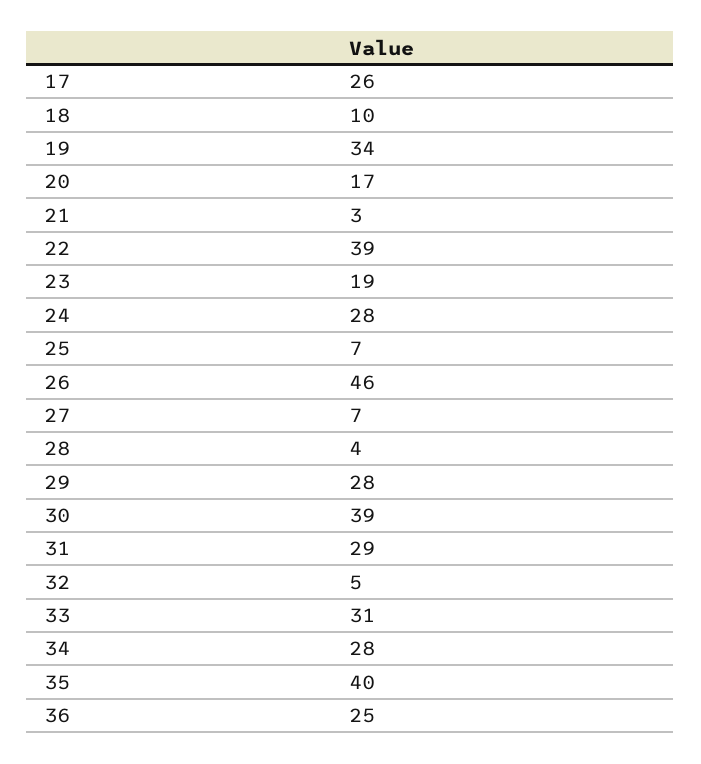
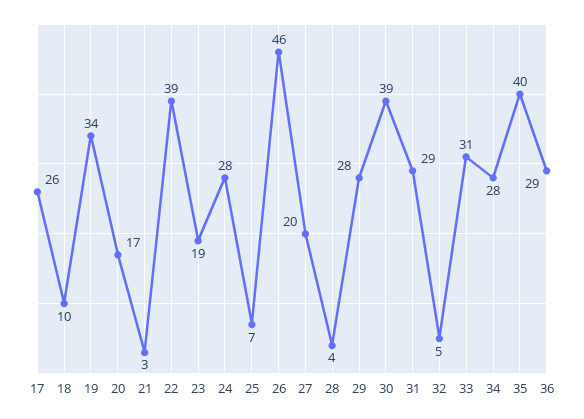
  {
    "17": 26,
    "18": 10,
    "19": 34,
    "20": 17,
    "21": 3,
    "22": 39,
    "23": 19,
    "24": 28,
    "25": 7,
    "26": 46,
-   "27": 7,
+   "27": 20,
    "28": 4,
    "29": 28,
    "30": 39,
    "31": 29,
    "32": 5,
    "33": 31,
    "34": 28,
    "35": 40,
-   "36": 25
+   "36": 29
  }

